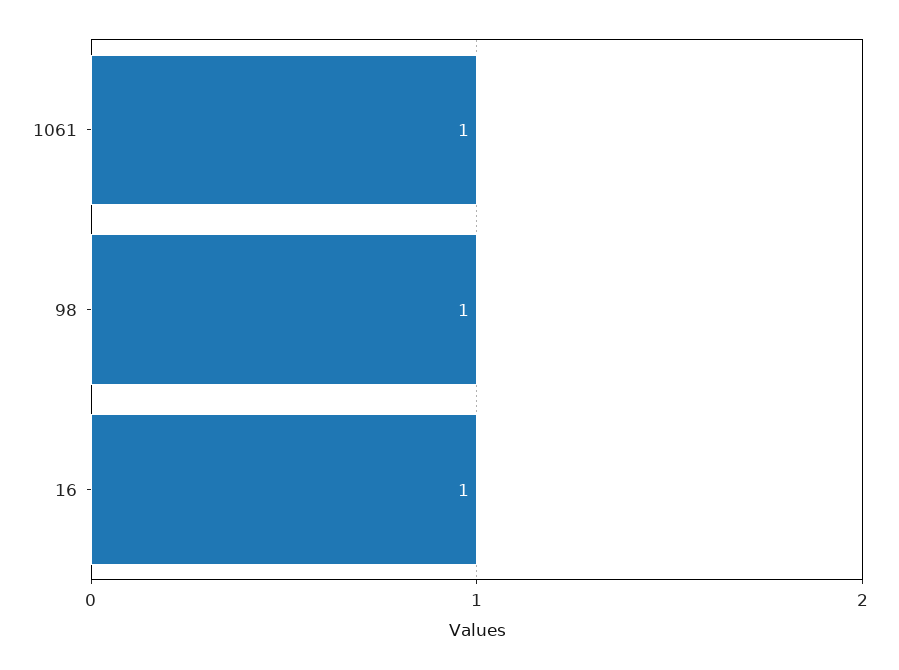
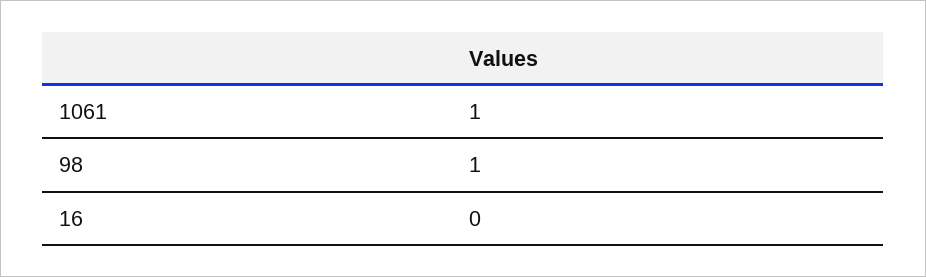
  {
    "1061": 1,
    "98": 1,
-   "16": 1
+   "16": 0
  }

